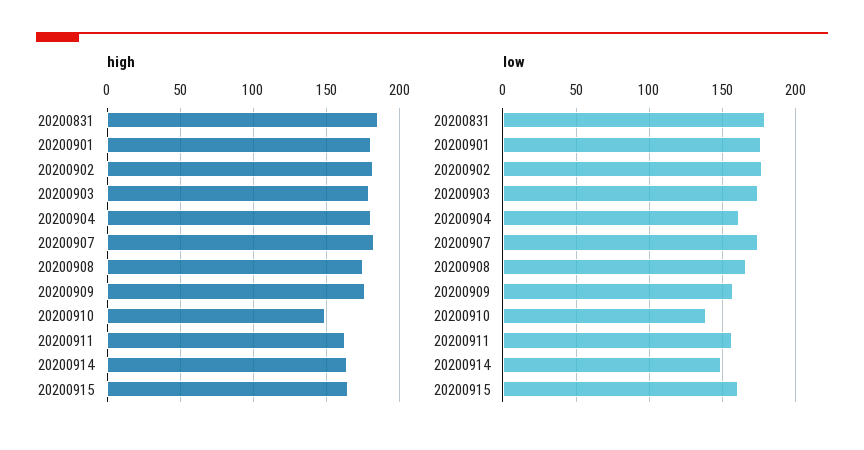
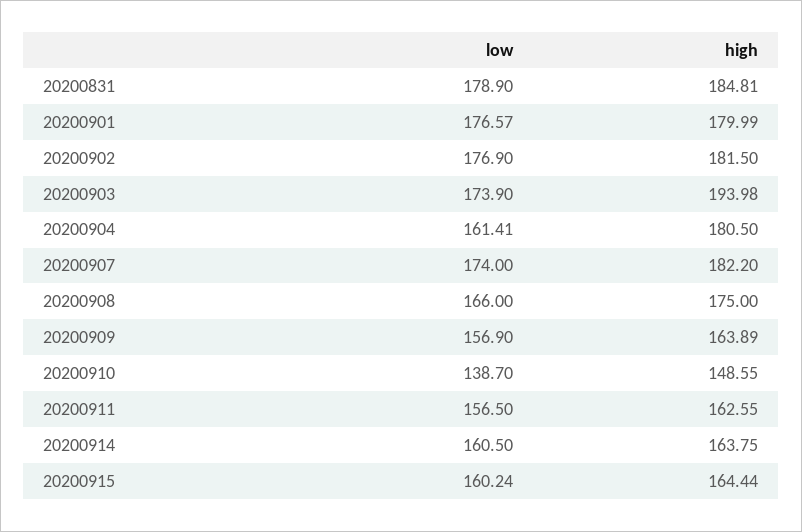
  {
    "high": {
      "20200831": 184.81,
      "20200901": 179.99,
      "20200902": 181.5,
-     "20200903": 180,
+     "20200903": 193.98,
      "20200904": 180.5,
      "20200907": 182.2,
      "20200908": 175,
-     "20200909": 175,
+     "20200909": 163.89,
      "20200910": 148.55,
      "20200911": 162.55,
      "20200914": 163.75,
      "20200915": 164.44
    },
    "low": {
      "20200831": 178.9,
      "20200901": 176.57,
      "20200902": 176.9,
      "20200903": 173.9,
      "20200904": 161.41,
      "20200907": 174,
      "20200908": 166,
      "20200909": 156.9,
      "20200910": 138.7,
      "20200911": 156.5,
-     "20200914": 150,
+     "20200914": 160.5,
      "20200915": 160.24
    }
  }

